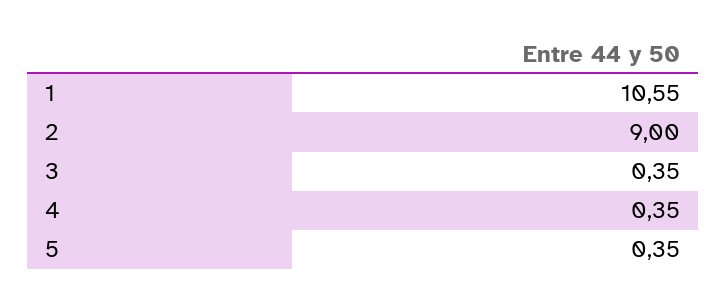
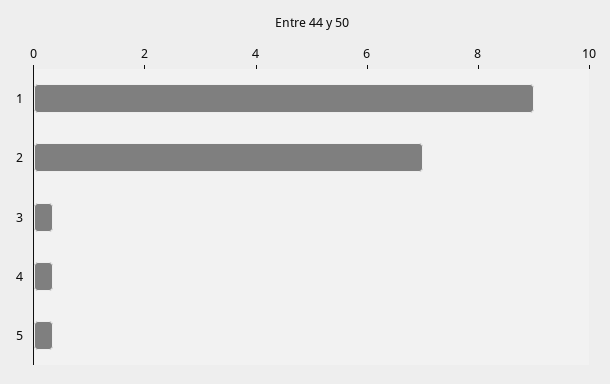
  {
-   "1": 10.55,
+   "1": 9,
-   "2": 9,
+   "2": 7,
    "3": 0.35,
    "4": 0.35,
    "5": 0.35
  }

